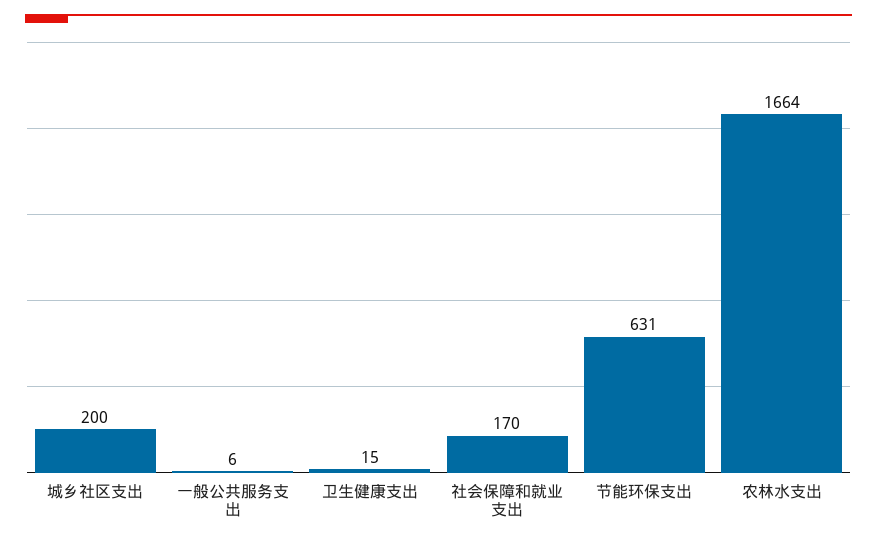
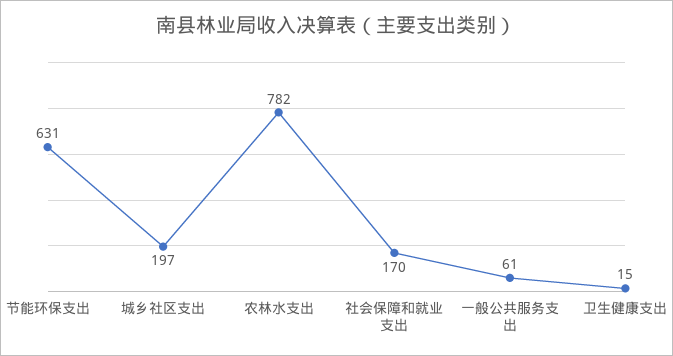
  {
-   "城乡社区支出": 200,
+   "城乡社区支出": 197,
-   "一般公共服务支出": 6,
+   "一般公共服务支出": 61,
    "卫生健康支出": 15,
    "社会保障和就业支出": 170,
    "节能环保支出": 631,
-   "农林水支出": 1664
+   "农林水支出": 782
  }

